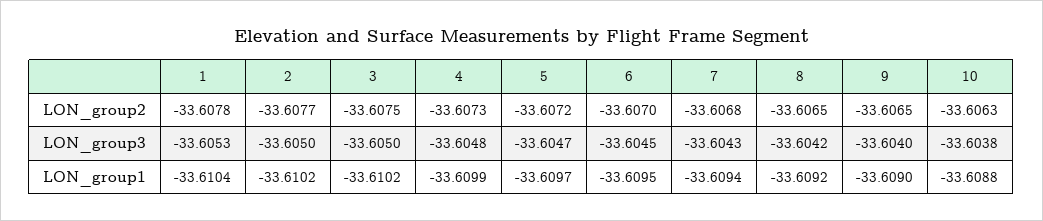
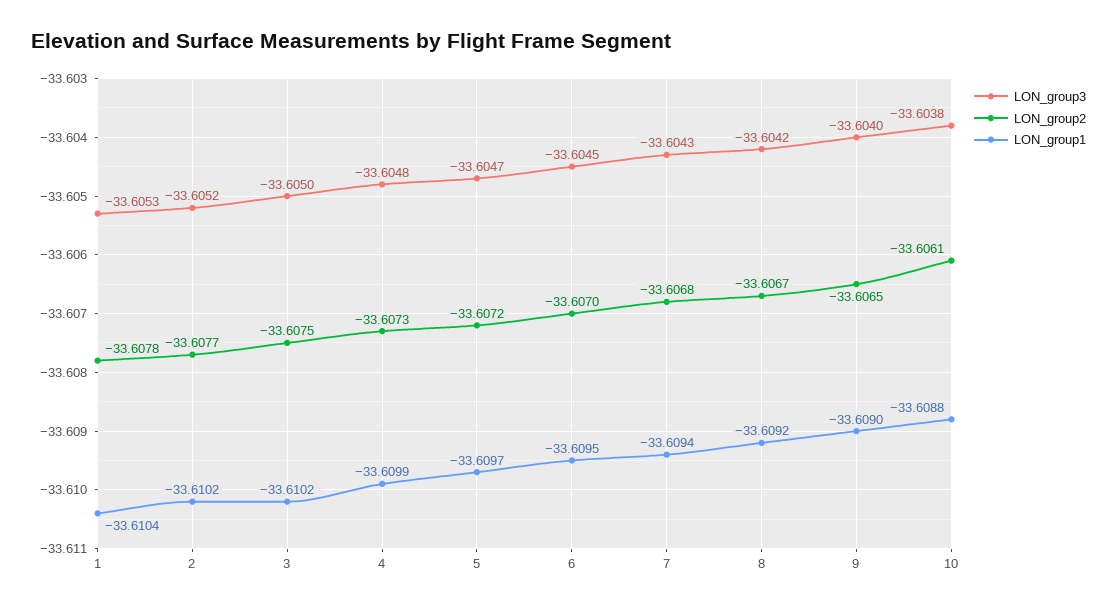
  {
    "LON_group2": {
      "1": -33.6078,
      "2": -33.6077,
      "3": -33.6075,
      "4": -33.6073,
      "5": -33.6072,
      "6": -33.607,
      "7": -33.6068,
-     "8": -33.6065,
+     "8": -33.6067,
      "9": -33.6065,
-     "10": -33.6063
+     "10": -33.6061
    },
    "LON_group3": {
      "1": -33.6053,
-     "2": -33.605,
+     "2": -33.6052,
      "3": -33.605,
      "4": -33.6048,
      "5": -33.6047,
      "6": -33.6045,
      "7": -33.6043,
      "8": -33.6042,
      "9": -33.604,
      "10": -33.6038
    },
    "LON_group1": {
      "1": -33.6104,
      "2": -33.6102,
      "3": -33.6102,
      "4": -33.6099,
      "5": -33.6097,
      "6": -33.6095,
      "7": -33.6094,
      "8": -33.6092,
      "9": -33.609,
      "10": -33.6088
    }
  }

